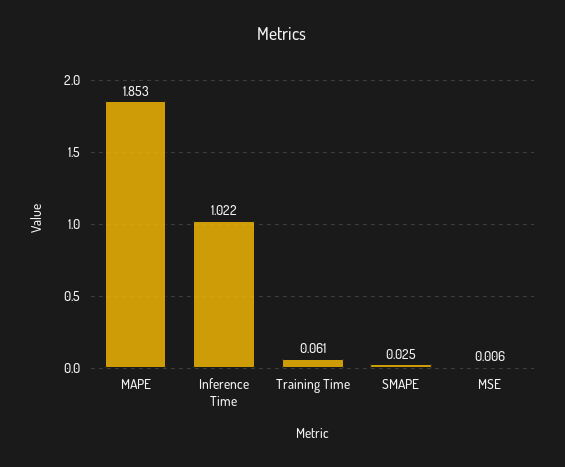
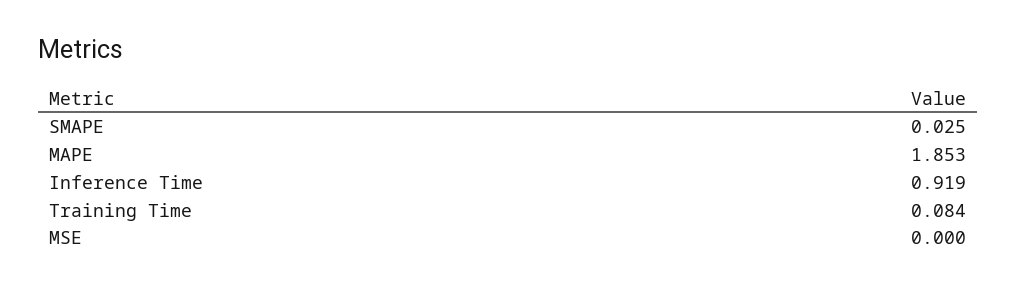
  {
    "MAPE": 1.853,
-   "Inference Time": 1.022,
+   "Inference Time": 0.919,
-   "Training Time": 0.061,
+   "Training Time": 0.084,
    "SMAPE": 0.025,
-   "MSE": 0.006
+   "MSE": 0
  }

